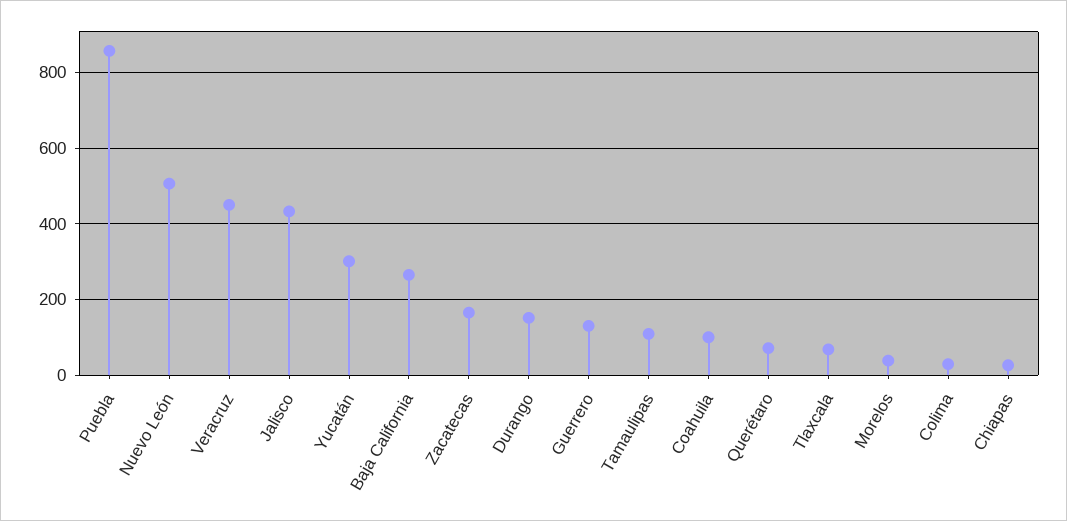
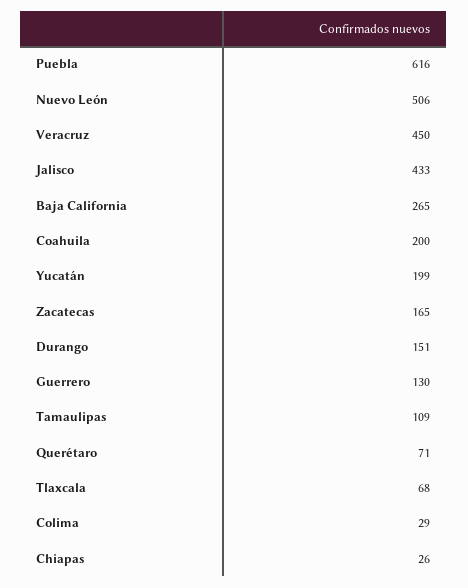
  {
-   "Puebla": 860,
+   "Puebla": 616,
    "Nuevo León": 506,
    "Veracruz": 450,
    "Jalisco": 433,
-   "Yucatán": 300,
+   "Yucatán": 199,
    "Baja California": 265,
    "Zacatecas": 165,
    "Durango": 151,
    "Guerrero": 130,
    "Tamaulipas": 109,
-   "Coahuila": 100,
+   "Coahuila": 200,
    "Querétaro": 71,
    "Tlaxcala": 68,
-   "Morelos": 40,
    "Colima": 29,
    "Chiapas": 26
  }

